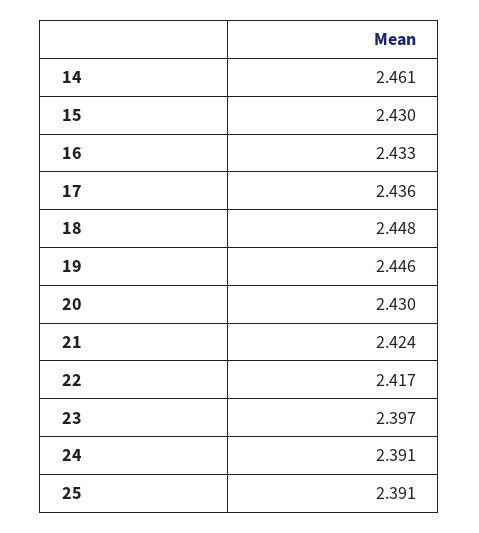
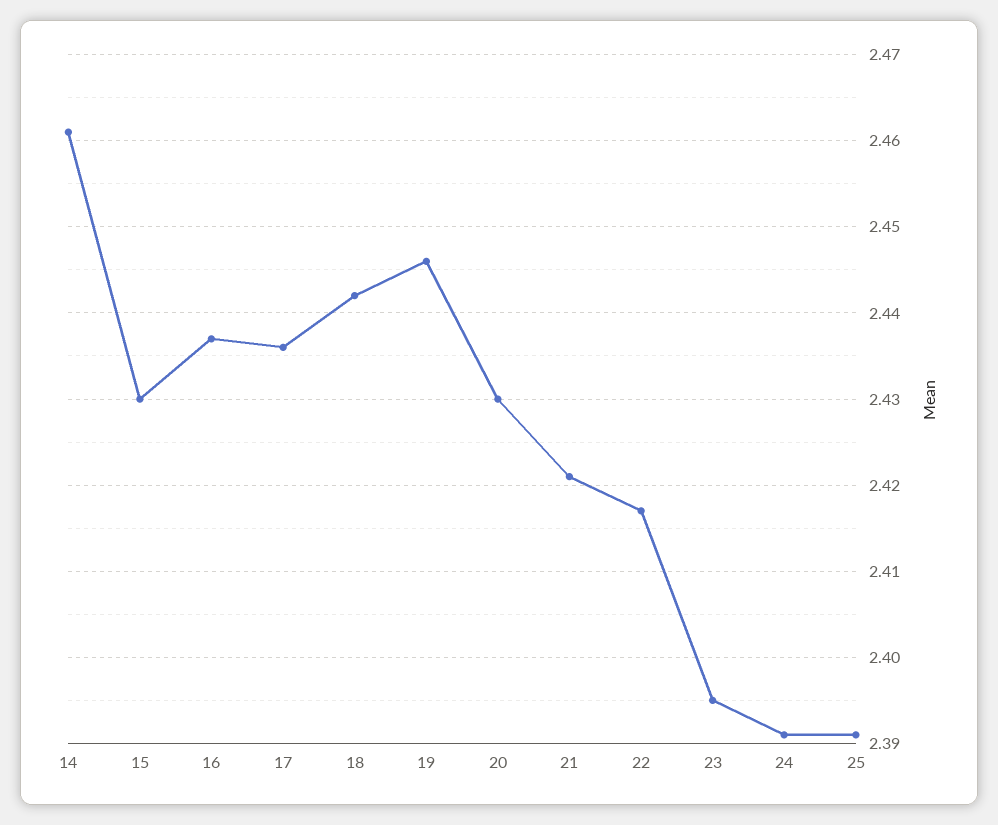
  {
    "14": 2.461,
    "15": 2.43,
-   "16": 2.433,
+   "16": 2.437,
    "17": 2.436,
-   "18": 2.448,
+   "18": 2.442,
    "19": 2.446,
    "20": 2.43,
-   "21": 2.424,
+   "21": 2.421,
    "22": 2.417,
-   "23": 2.397,
+   "23": 2.395,
    "24": 2.391,
    "25": 2.391
  }

